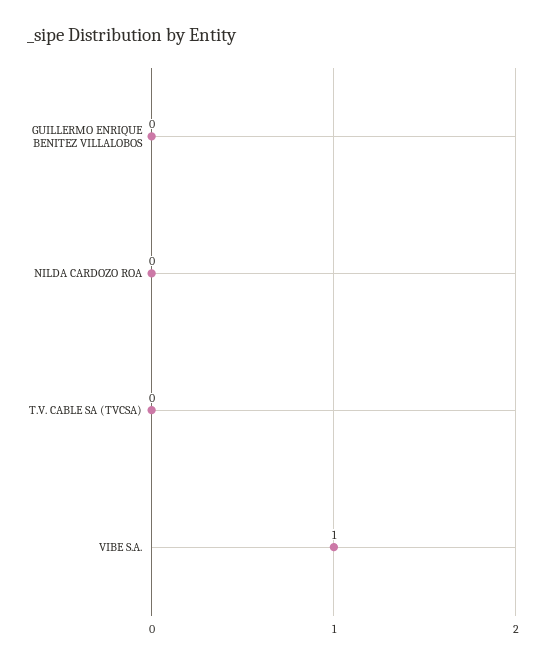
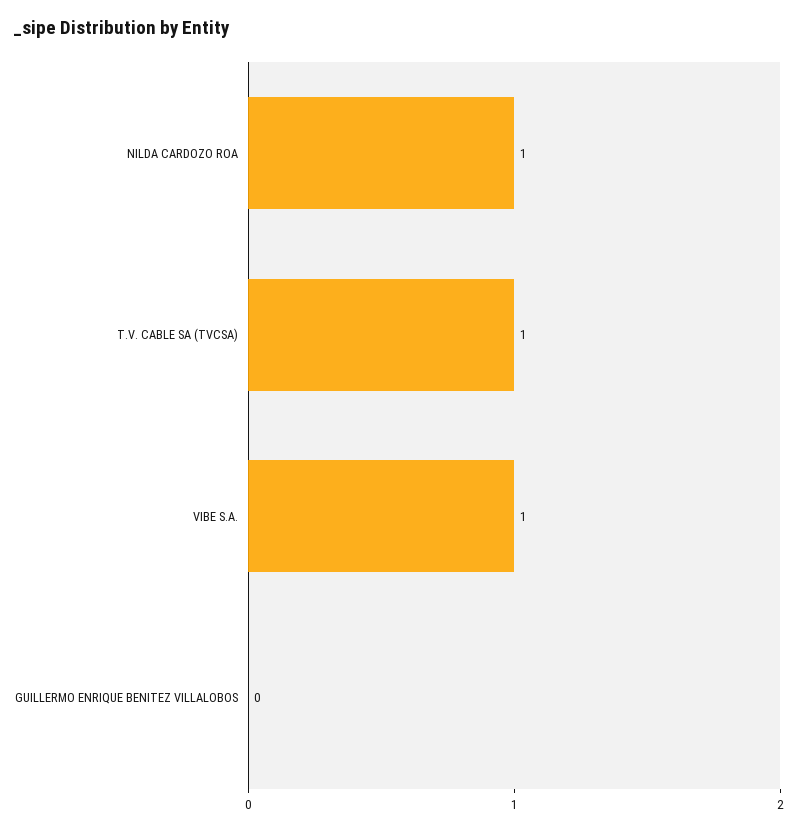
  {
    "GUILLERMO ENRIQUE BENITEZ VILLALOBOS": 0,
-   "NILDA CARDOZO ROA": 0,
+   "NILDA CARDOZO ROA": 1,
-   "T.V. CABLE SA (TVCSA)": 0,
+   "T.V. CABLE SA (TVCSA)": 1,
    "VIBE S.A.": 1
  }

